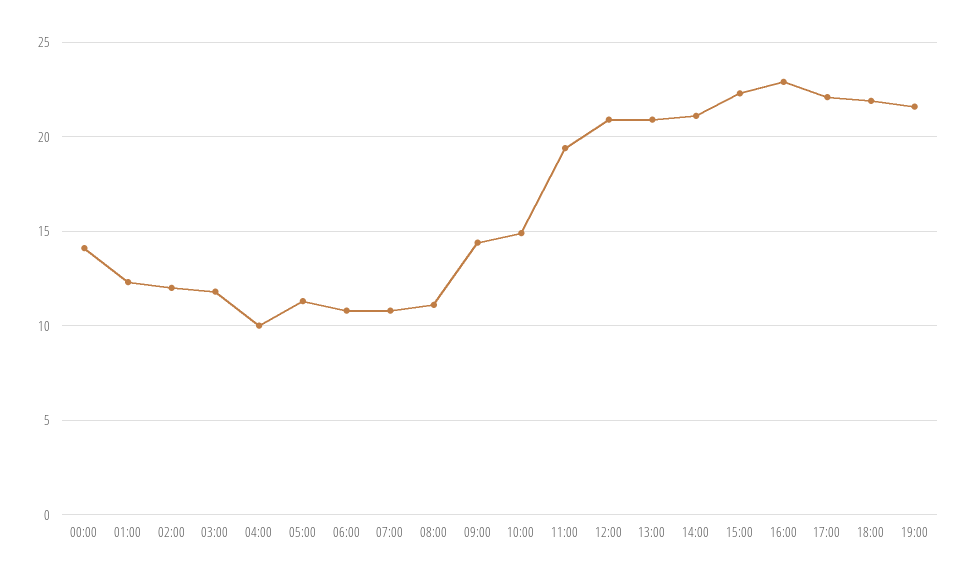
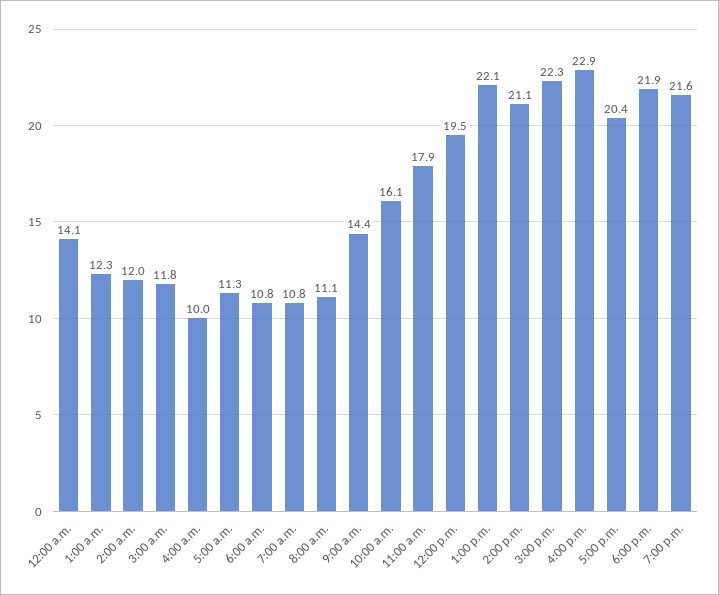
  {
    "00:00": 14.1,
    "01:00": 12.3,
    "02:00": 12,
    "03:00": 11.8,
    "04:00": 10,
    "05:00": 11.3,
    "06:00": 10.8,
    "07:00": 10.8,
    "08:00": 11.1,
    "09:00": 14.4,
-   "10:00": 15,
+   "10:00": 16.1,
-   "11:00": 19.5,
+   "11:00": 17.9,
-   "12:00": 21,
+   "12:00": 19.5,
-   "13:00": 21,
+   "13:00": 22.1,
    "14:00": 21.1,
    "15:00": 22.3,
    "16:00": 22.9,
-   "17:00": 22,
+   "17:00": 20.4,
    "18:00": 21.9,
    "19:00": 21.6
  }

